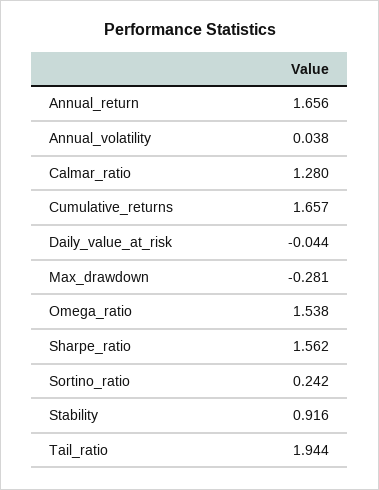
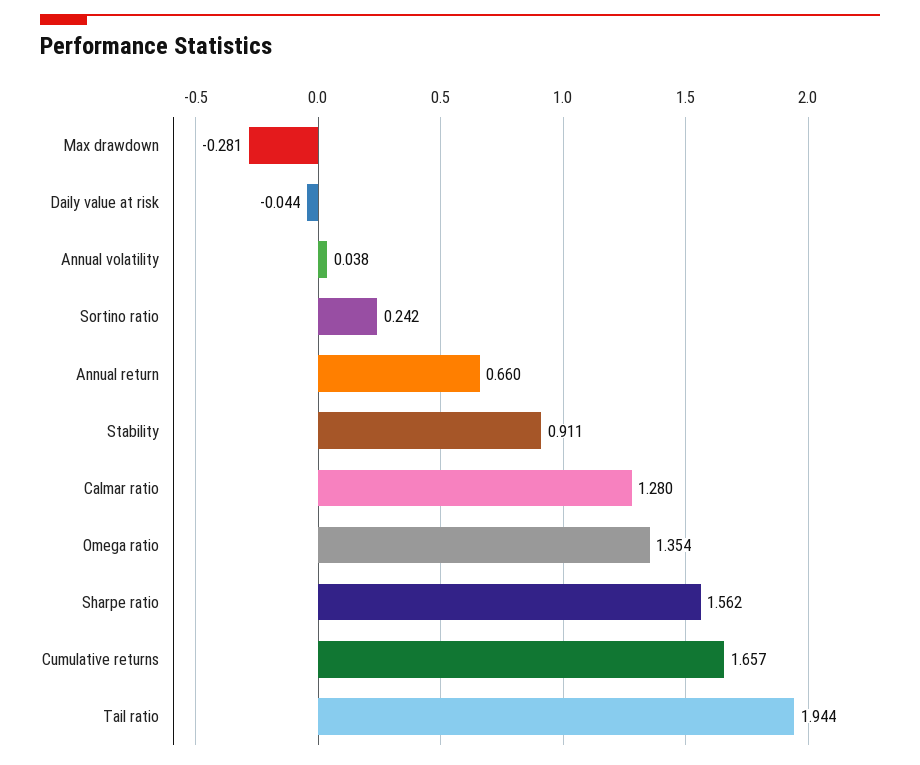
  {
-   "Annual_return": 1.656,
+   "Annual_return": 0.66,
    "Annual_volatility": 0.038,
    "Calmar_ratio": 1.28,
    "Cumulative_returns": 1.657,
    "Daily_value_at_risk": -0.044,
    "Max_drawdown": -0.281,
-   "Omega_ratio": 1.538,
+   "Omega_ratio": 1.354,
    "Sharpe_ratio": 1.562,
    "Sortino_ratio": 0.242,
-   "Stability": 0.916,
+   "Stability": 0.911,
    "Tail_ratio": 1.944
  }

